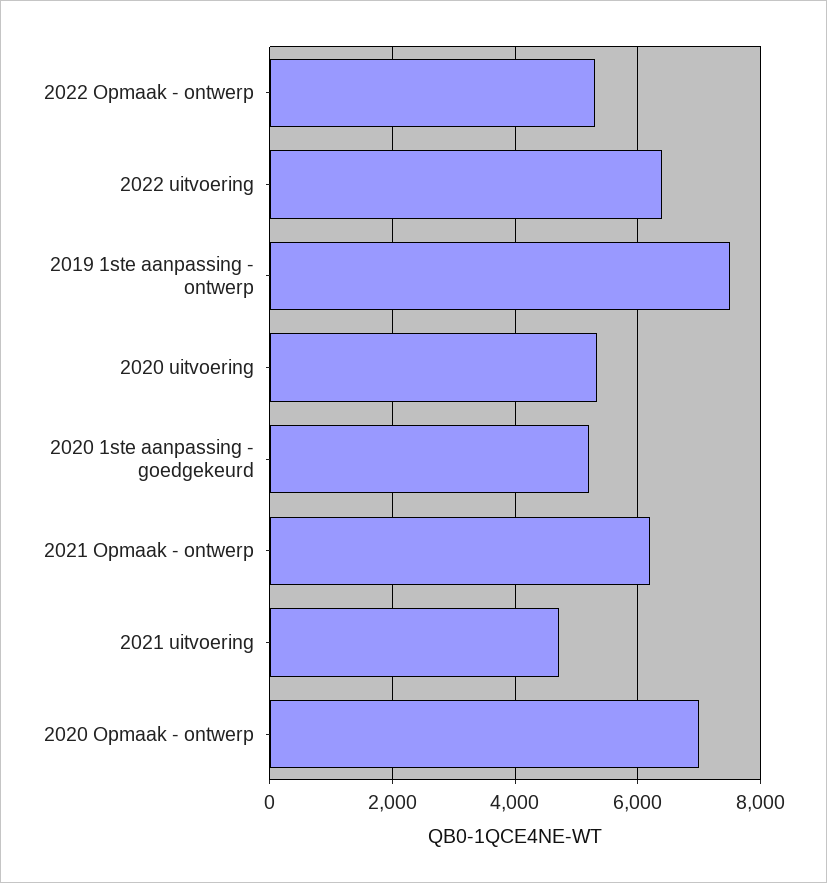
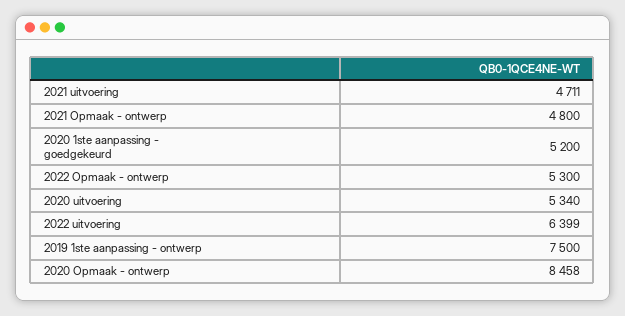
  {
    "2022 Opmaak - ontwerp": 5300,
    "2022 uitvoering": 6399,
    "2019 1ste aanpassing - ontwerp": 7500,
    "2020 uitvoering": 5340,
    "2020 1ste aanpassing - goedgekeurd": 5200,
-   "2021 Opmaak - ontwerp": 6200,
+   "2021 Opmaak - ontwerp": 4800,
    "2021 uitvoering": 4711,
-   "2020 Opmaak - ontwerp": 7000
+   "2020 Opmaak - ontwerp": 8458
  }

